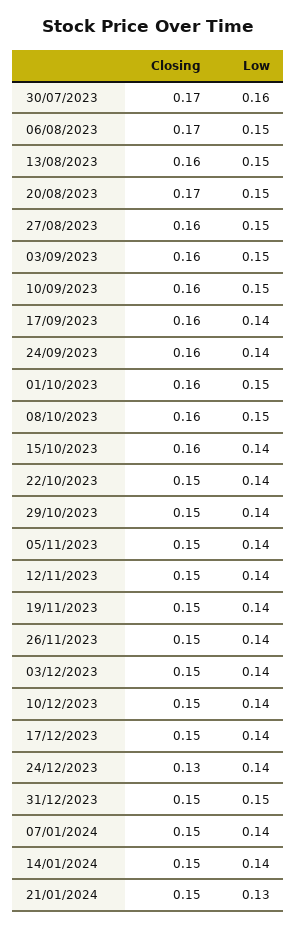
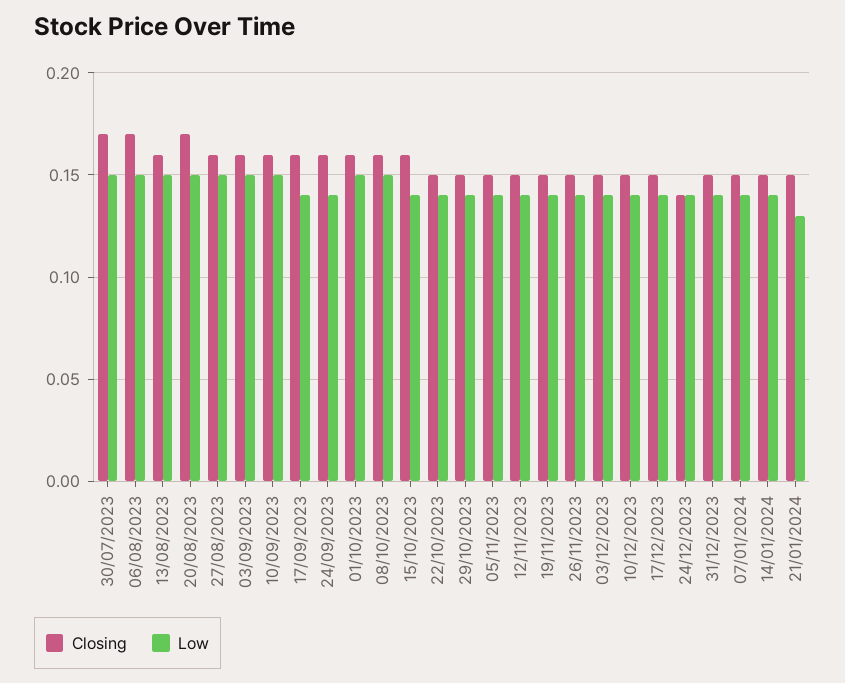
  {
    "Closing": {
      "30/07/2023": 0.17,
      "06/08/2023": 0.17,
      "13/08/2023": 0.16,
      "20/08/2023": 0.17,
      "27/08/2023": 0.16,
      "03/09/2023": 0.16,
      "10/09/2023": 0.16,
      "17/09/2023": 0.16,
      "24/09/2023": 0.16,
      "01/10/2023": 0.16,
      "08/10/2023": 0.16,
      "15/10/2023": 0.16,
      "22/10/2023": 0.15,
      "29/10/2023": 0.15,
      "05/11/2023": 0.15,
      "12/11/2023": 0.15,
      "19/11/2023": 0.15,
      "26/11/2023": 0.15,
      "03/12/2023": 0.15,
      "10/12/2023": 0.15,
      "17/12/2023": 0.15,
-     "24/12/2023": 0.13,
+     "24/12/2023": 0.14,
      "31/12/2023": 0.15,
      "07/01/2024": 0.15,
      "14/01/2024": 0.15,
      "21/01/2024": 0.15
    },
    "Low": {
-     "30/07/2023": 0.16,
+     "30/07/2023": 0.15,
      "06/08/2023": 0.15,
      "13/08/2023": 0.15,
      "20/08/2023": 0.15,
      "27/08/2023": 0.15,
      "03/09/2023": 0.15,
      "10/09/2023": 0.15,
      "17/09/2023": 0.14,
      "24/09/2023": 0.14,
      "01/10/2023": 0.15,
      "08/10/2023": 0.15,
      "15/10/2023": 0.14,
      "22/10/2023": 0.14,
      "29/10/2023": 0.14,
      "05/11/2023": 0.14,
      "12/11/2023": 0.14,
      "19/11/2023": 0.14,
      "26/11/2023": 0.14,
      "03/12/2023": 0.14,
      "10/12/2023": 0.14,
      "17/12/2023": 0.14,
      "24/12/2023": 0.14,
-     "31/12/2023": 0.15,
+     "31/12/2023": 0.14,
      "07/01/2024": 0.14,
      "14/01/2024": 0.14,
      "21/01/2024": 0.13
    }
  }

